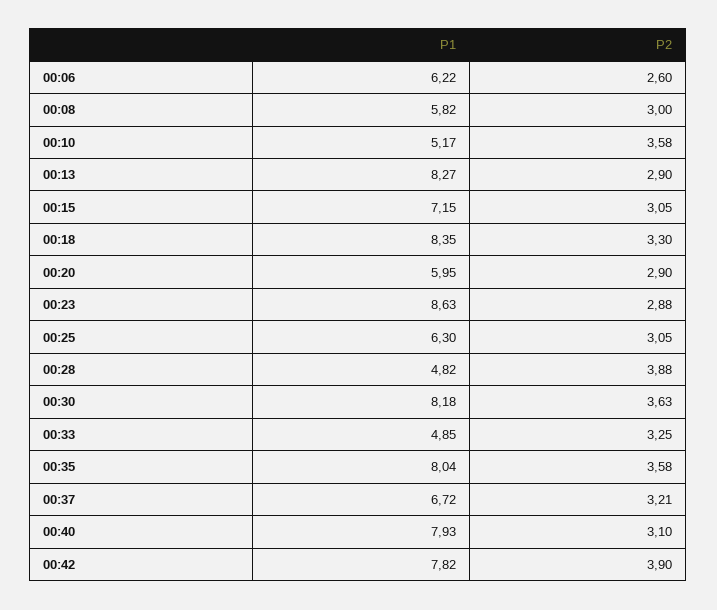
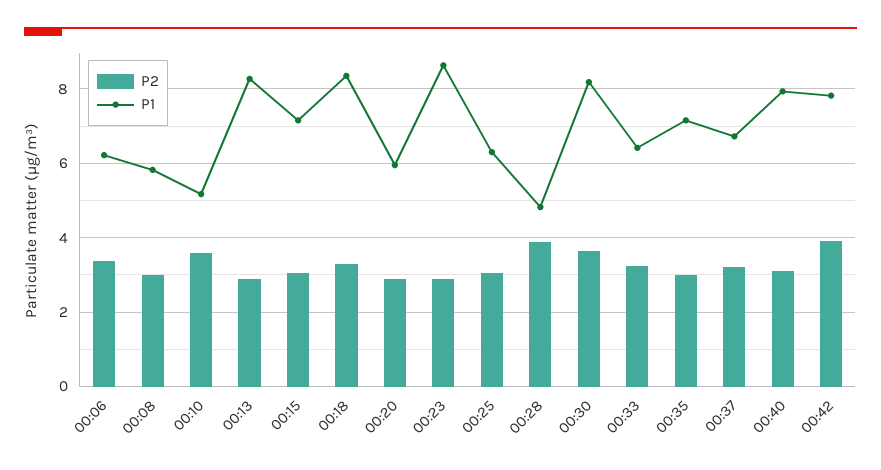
  {
    "P1": {
      "00:06": 6.22,
      "00:08": 5.82,
      "00:10": 5.17,
      "00:13": 8.27,
      "00:15": 7.15,
      "00:18": 8.35,
      "00:20": 5.95,
      "00:23": 8.63,
      "00:25": 6.3,
      "00:28": 4.82,
      "00:30": 8.18,
-     "00:33": 4.85,
+     "00:33": 6.4,
-     "00:35": 8.04,
+     "00:35": 7.2,
      "00:37": 6.72,
      "00:40": 7.93,
      "00:42": 7.82
    },
    "P2": {
-     "00:06": 2.6,
+     "00:06": 3.4,
      "00:08": 3,
      "00:10": 3.58,
      "00:13": 2.9,
      "00:15": 3.05,
      "00:18": 3.3,
      "00:20": 2.9,
      "00:23": 2.88,
      "00:25": 3.05,
      "00:28": 3.88,
      "00:30": 3.63,
      "00:33": 3.25,
-     "00:35": 3.58,
+     "00:35": 3,
      "00:37": 3.21,
      "00:40": 3.1,
      "00:42": 3.9
    }
  }

